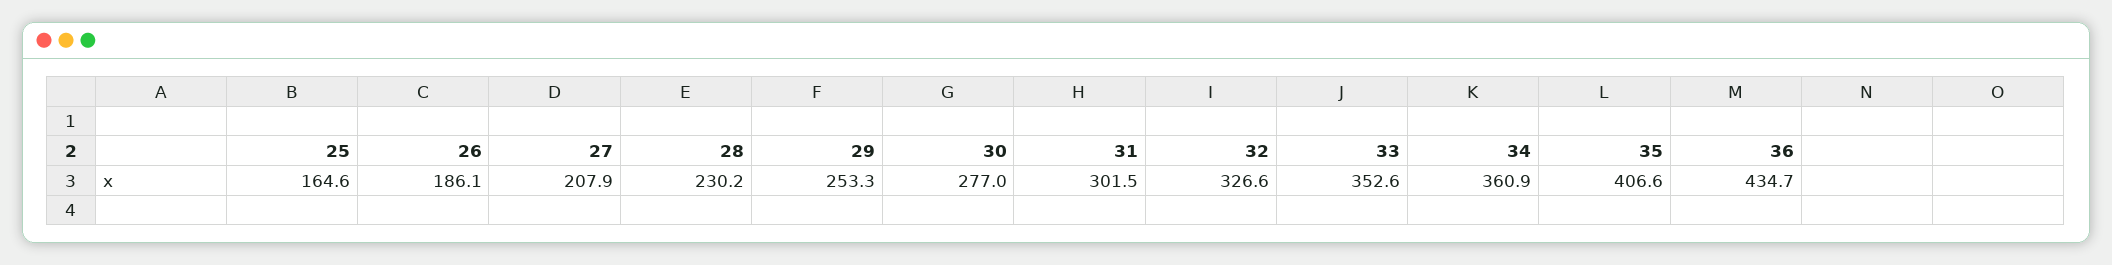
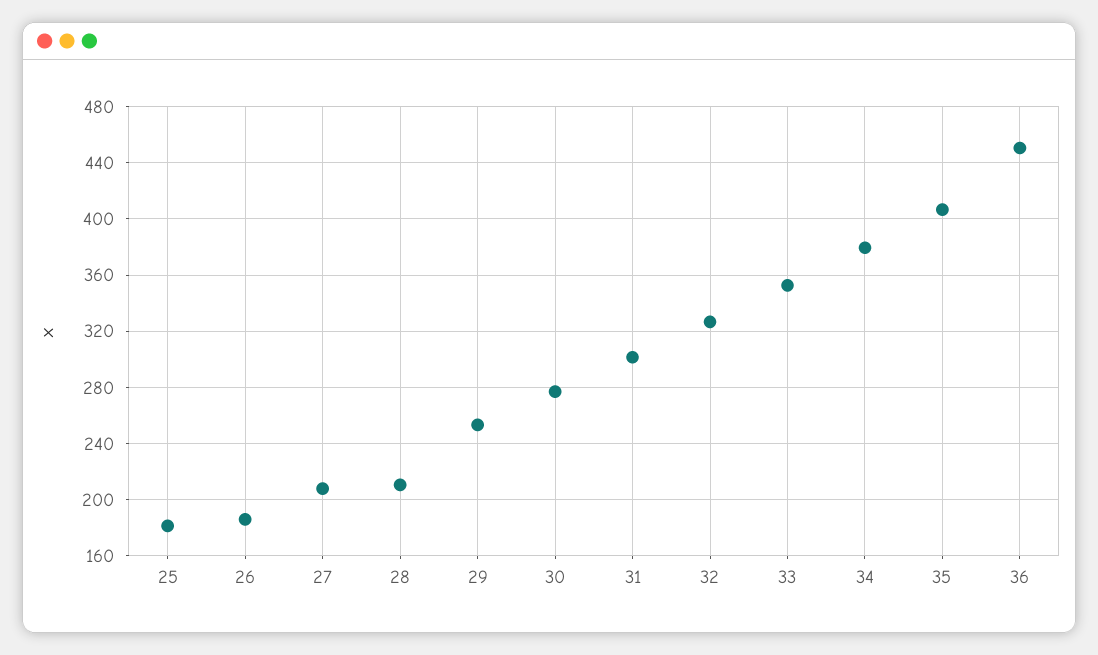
  {
-   "25": 164.6,
+   "25": 180,
    "26": 186.1,
    "27": 207.9,
-   "28": 230.2,
+   "28": 210,
    "29": 253.3,
    "30": 277,
    "31": 301.5,
    "32": 326.6,
    "33": 352.6,
-   "34": 360.9,
+   "34": 380,
    "35": 406.6,
-   "36": 434.7
+   "36": 450
  }

